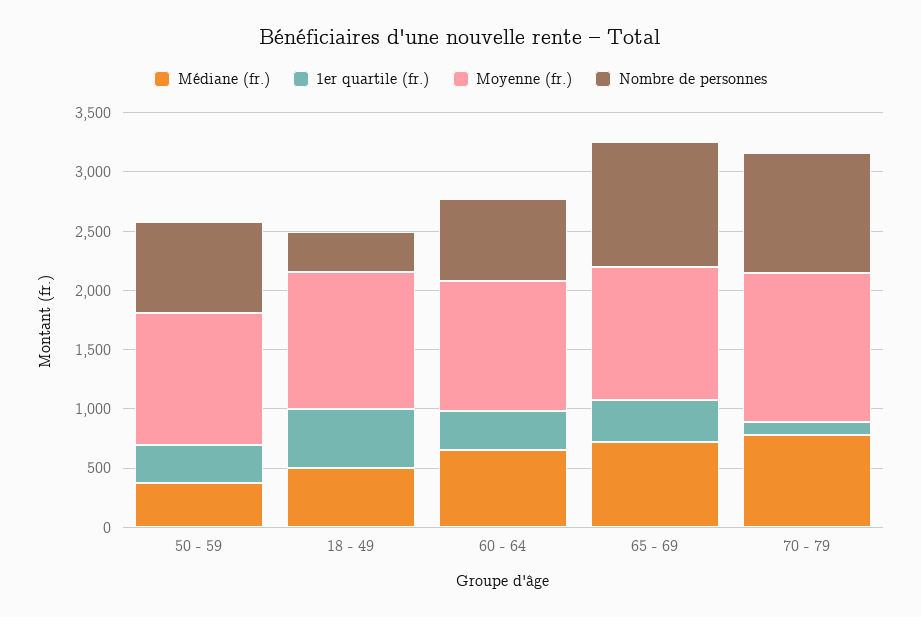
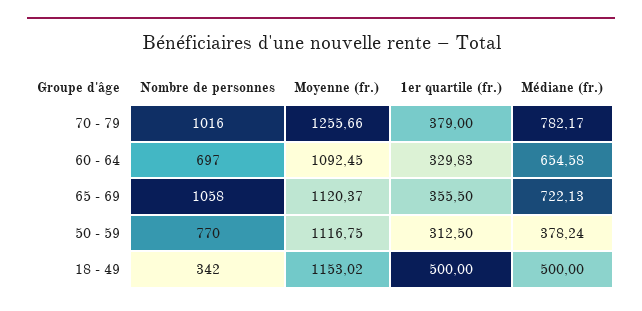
  {
    "Médiane (fr.)": {
      "50 - 59": 378.24,
      "18 - 49": 500,
      "60 - 64": 654.58,
      "65 - 69": 722.13,
      "70 - 79": 782.17
    },
    "1er quartile (fr.)": {
      "50 - 59": 312.5,
      "18 - 49": 500,
      "60 - 64": 329.83,
      "65 - 69": 355.5,
-     "70 - 79": 100
+     "70 - 79": 379
    },
    "Moyenne (fr.)": {
      "50 - 59": 1116.75,
      "18 - 49": 1153.02,
      "60 - 64": 1092.45,
      "65 - 69": 1120.37,
      "70 - 79": 1255.66
    },
    "Nombre de personnes": {
      "50 - 59": 770,
      "18 - 49": 342,
      "60 - 64": 697,
      "65 - 69": 1058,
      "70 - 79": 1016
    }
  }

